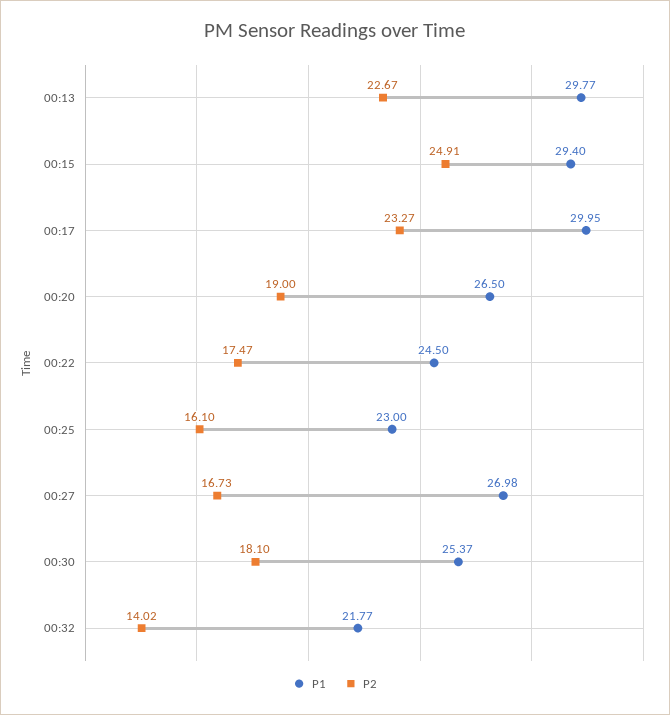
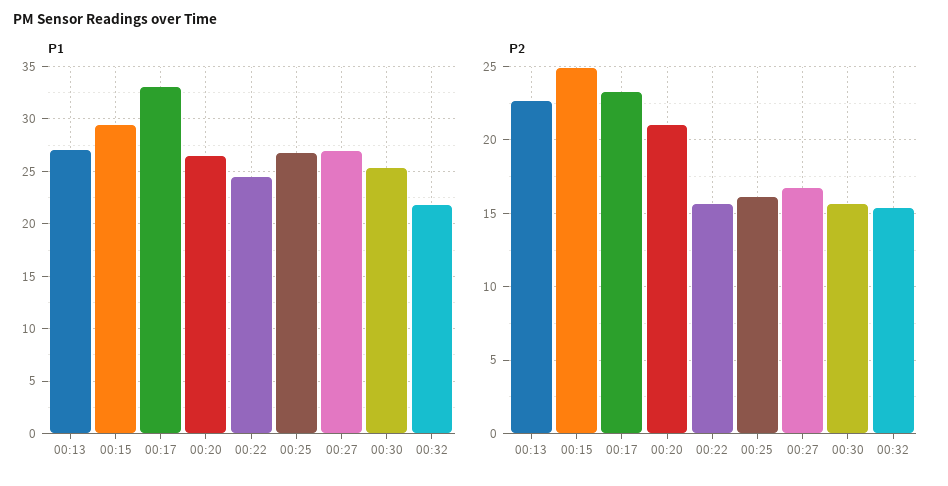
  {
    "P1": {
-     "00:13": 29.77,
+     "00:13": 27,
      "00:15": 29.4,
-     "00:17": 29.95,
+     "00:17": 33,
      "00:20": 26.5,
      "00:22": 24.5,
-     "00:25": 23,
+     "00:25": 27,
      "00:27": 26.98,
      "00:30": 25.37,
      "00:32": 21.77
    },
    "P2": {
      "00:13": 22.67,
      "00:15": 24.91,
      "00:17": 23.27,
-     "00:20": 19,
+     "00:20": 21,
-     "00:22": 17.47,
+     "00:22": 15.5,
      "00:25": 16.1,
      "00:27": 16.73,
-     "00:30": 18.1,
+     "00:30": 15.5,
-     "00:32": 14.02
+     "00:32": 15.5
    }
  }

